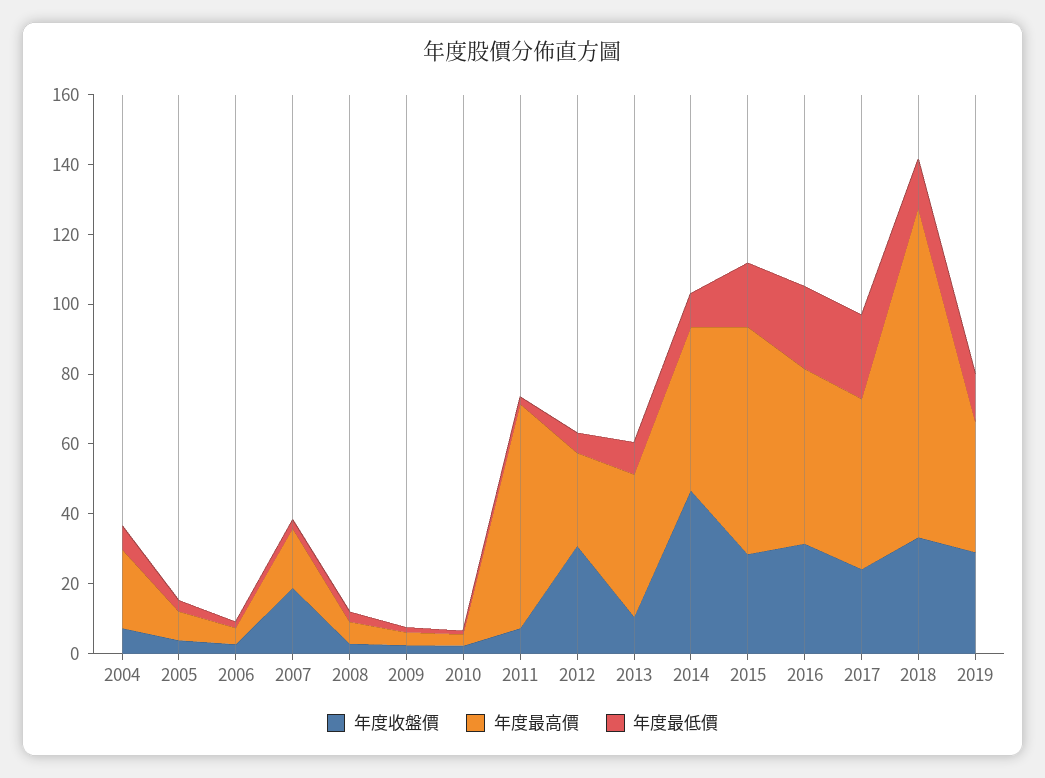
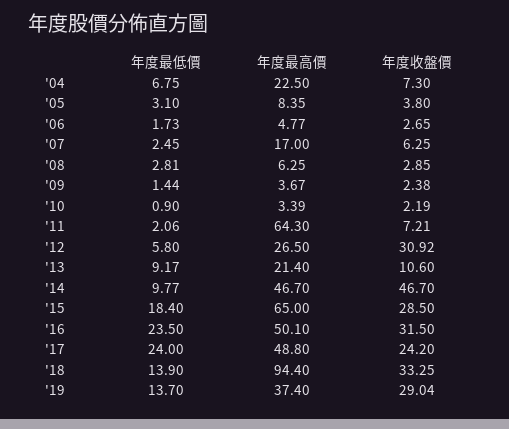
  {
    "年度收盤價": {
      "2004": 7.3,
      "2005": 3.8,
      "2006": 2.65,
-     "2007": 20,
+     "2007": 6.25,
      "2008": 2.85,
      "2009": 2.38,
      "2010": 2.19,
      "2011": 7.21,
      "2012": 30.92,
      "2013": 10.6,
      "2014": 46.7,
      "2015": 28.5,
      "2016": 31.5,
      "2017": 24.2,
      "2018": 33.25,
      "2019": 29.04
    },
    "年度最高價": {
      "2004": 22.5,
      "2005": 8.35,
      "2006": 4.77,
      "2007": 17,
      "2008": 6.25,
      "2009": 3.67,
      "2010": 3.39,
      "2011": 64.3,
      "2012": 26.5,
-     "2013": 40,
+     "2013": 21.4,
      "2014": 46.7,
      "2015": 65,
      "2016": 50.1,
      "2017": 48.8,
      "2018": 94.4,
      "2019": 37.4
    },
    "年度最低價": {
      "2004": 6.75,
      "2005": 3.1,
      "2006": 1.73,
      "2007": 2.45,
      "2008": 2.81,
      "2009": 1.44,
      "2010": 0.9,
      "2011": 2.06,
      "2012": 5.8,
      "2013": 9.17,
      "2014": 9.77,
      "2015": 18.4,
      "2016": 23.5,
      "2017": 24,
      "2018": 13.9,
      "2019": 13.7
    }
  }

